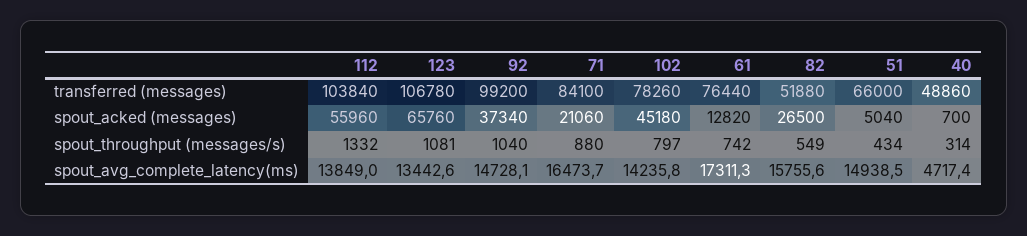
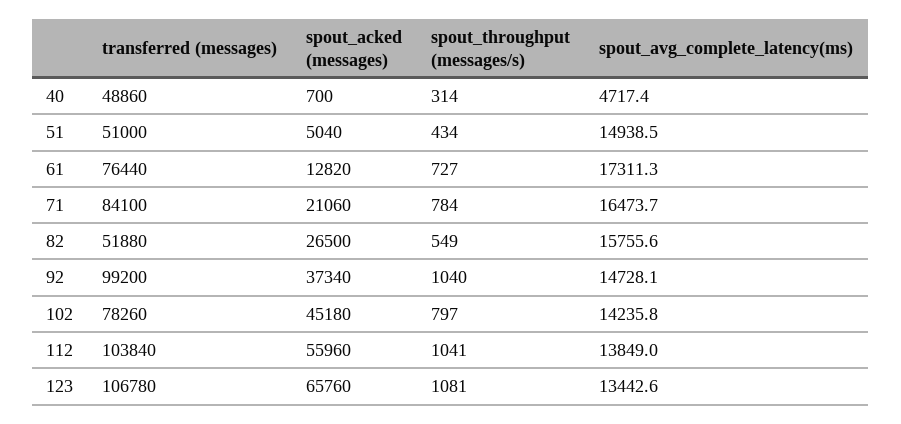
  {
    "112": {
      "transferred (messages)": 103840,
      "spout_acked (messages)": 55960,
-     "spout_throughput (messages/s)": 1332,
+     "spout_throughput (messages/s)": 1041,
      "spout_avg_complete_latency(ms)": 13849
    },
    "123": {
      "transferred (messages)": 106780,
      "spout_acked (messages)": 65760,
      "spout_throughput (messages/s)": 1081,
      "spout_avg_complete_latency(ms)": 13442.6
    },
    "92": {
      "transferred (messages)": 99200,
      "spout_acked (messages)": 37340,
      "spout_throughput (messages/s)": 1040,
      "spout_avg_complete_latency(ms)": 14728.1
    },
    "71": {
      "transferred (messages)": 84100,
      "spout_acked (messages)": 21060,
-     "spout_throughput (messages/s)": 880,
+     "spout_throughput (messages/s)": 784,
      "spout_avg_complete_latency(ms)": 16473.7
    },
    "102": {
      "transferred (messages)": 78260,
      "spout_acked (messages)": 45180,
      "spout_throughput (messages/s)": 797,
      "spout_avg_complete_latency(ms)": 14235.8
    },
    "61": {
      "transferred (messages)": 76440,
      "spout_acked (messages)": 12820,
-     "spout_throughput (messages/s)": 742,
+     "spout_throughput (messages/s)": 727,
      "spout_avg_complete_latency(ms)": 17311.3
    },
    "82": {
      "transferred (messages)": 51880,
      "spout_acked (messages)": 26500,
      "spout_throughput (messages/s)": 549,
      "spout_avg_complete_latency(ms)": 15755.6
    },
    "51": {
-     "transferred (messages)": 66000,
+     "transferred (messages)": 51000,
      "spout_acked (messages)": 5040,
      "spout_throughput (messages/s)": 434,
      "spout_avg_complete_latency(ms)": 14938.5
    },
    "40": {
      "transferred (messages)": 48860,
      "spout_acked (messages)": 700,
      "spout_throughput (messages/s)": 314,
      "spout_avg_complete_latency(ms)": 4717.4
    }
  }

